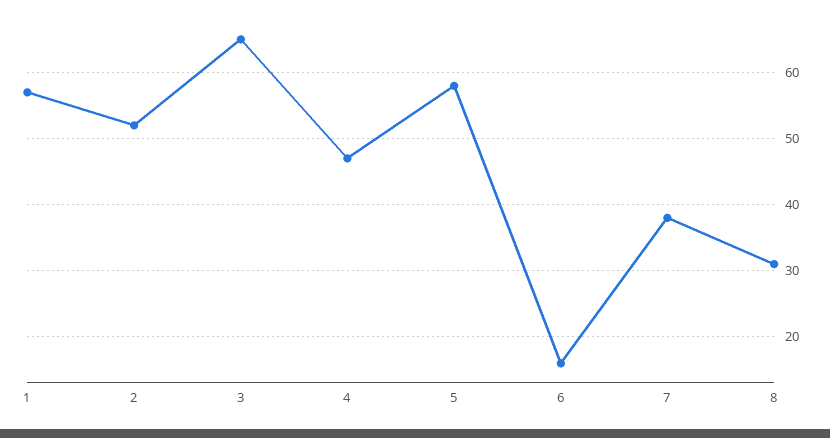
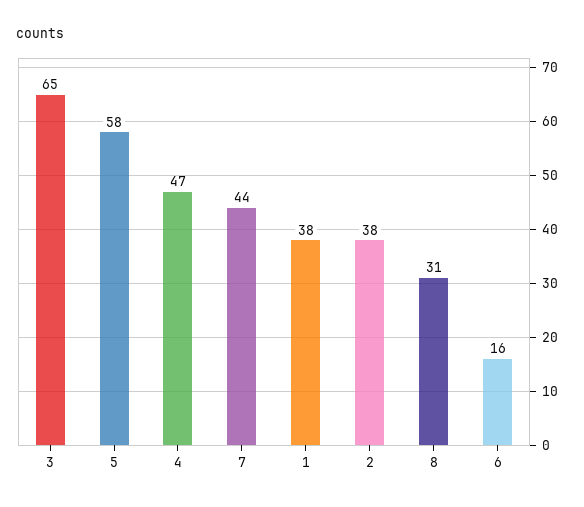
  {
-   "1": 57,
+   "1": 38,
-   "2": 52,
+   "2": 38,
    "3": 65,
    "4": 47,
    "5": 58,
    "6": 16,
-   "7": 38,
+   "7": 44,
    "8": 31
  }

